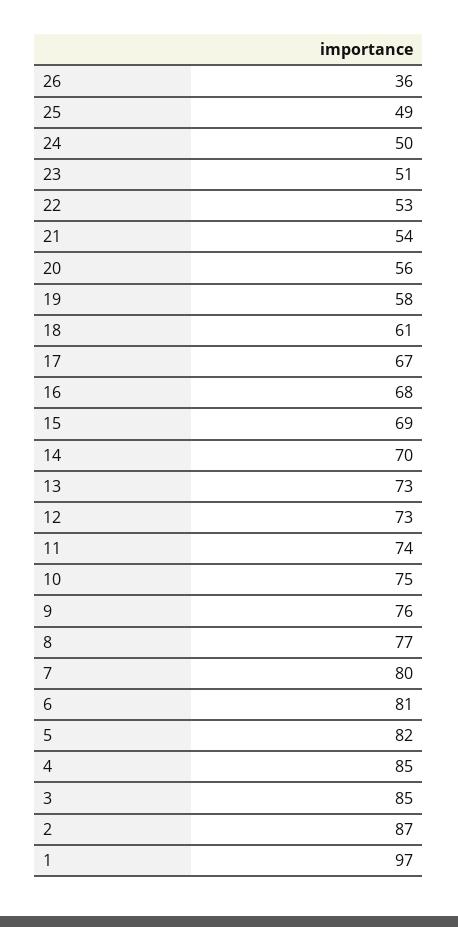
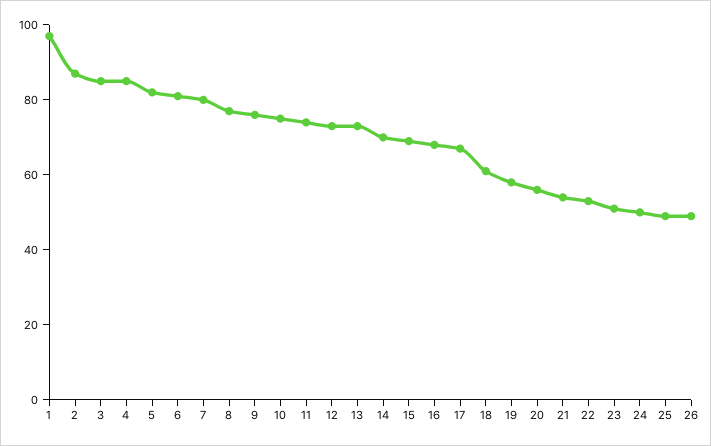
  {
-   "26": 36,
+   "26": 50,
    "25": 49,
    "24": 50,
    "23": 51,
    "22": 53,
    "21": 54,
    "20": 56,
    "19": 58,
    "18": 61,
    "17": 67,
    "16": 68,
    "15": 69,
    "14": 70,
    "13": 73,
    "12": 73,
    "11": 74,
    "10": 75,
    "9": 76,
    "8": 77,
    "7": 80,
    "6": 81,
    "5": 82,
    "4": 85,
    "3": 85,
    "2": 87,
    "1": 97
  }

